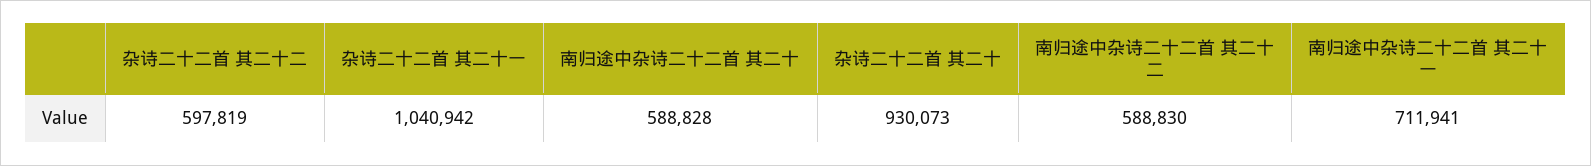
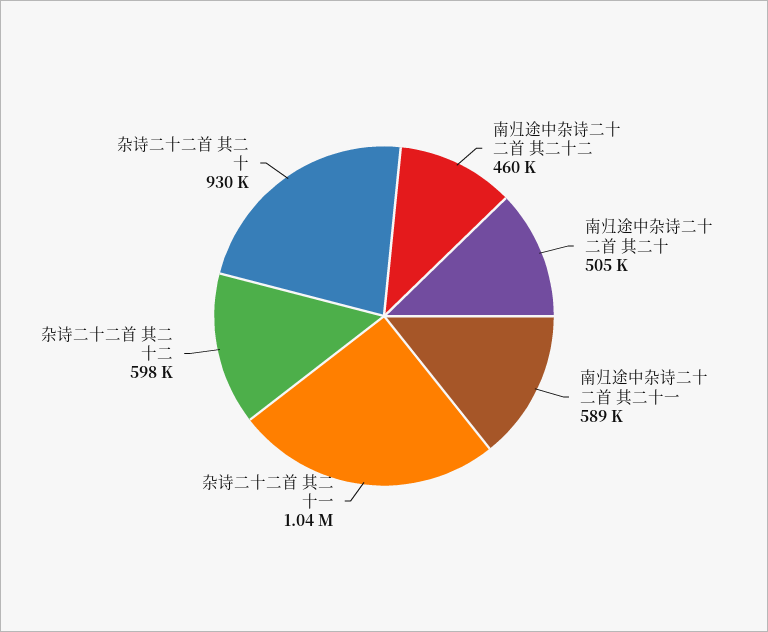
  {
    "杂诗二十二首 其二十二": 597819,
    "杂诗二十二首 其二十一": 1040942,
-   "南归途中杂诗二十二首 其二十": 588828,
+   "南归途中杂诗二十二首 其二十": 505000,
    "杂诗二十二首 其二十": 930073,
-   "南归途中杂诗二十二首 其二十二": 588830,
+   "南归途中杂诗二十二首 其二十二": 460000,
-   "南归途中杂诗二十二首 其二十一": 711941
+   "南归途中杂诗二十二首 其二十一": 589000
  }

